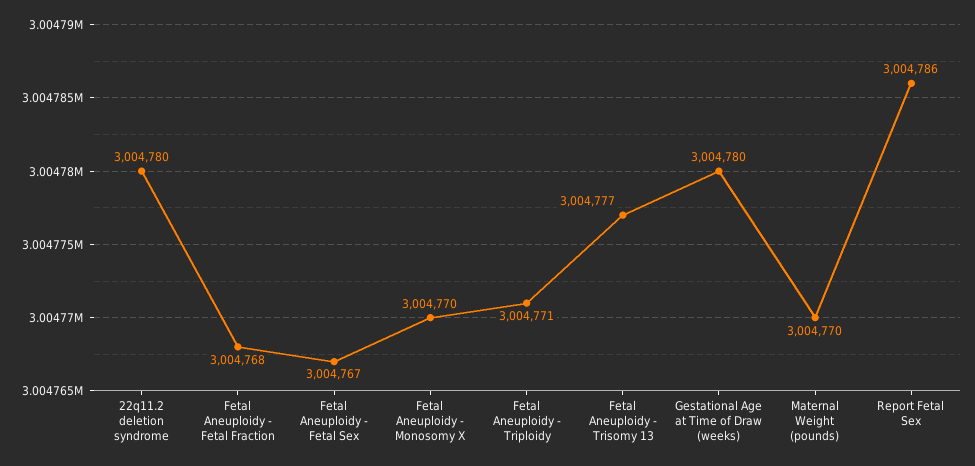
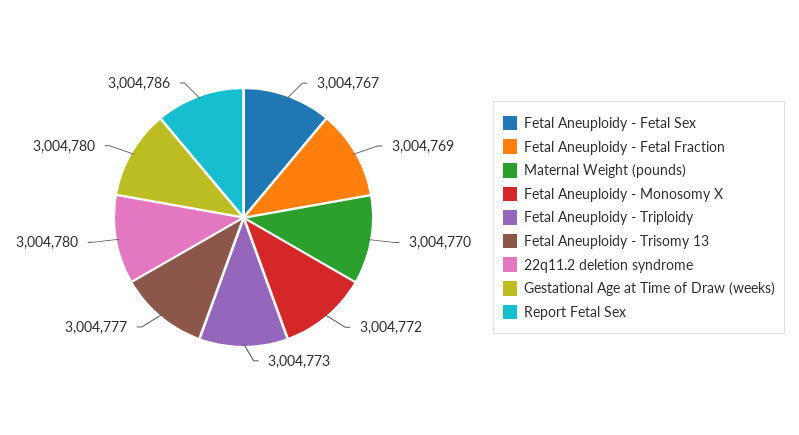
  {
    "22q11.2 deletion syndrome": 3004780,
-   "Fetal Aneuploidy - Fetal Fraction": 3004768,
+   "Fetal Aneuploidy - Fetal Fraction": 3004769,
    "Fetal Aneuploidy - Fetal Sex": 3004767,
-   "Fetal Aneuploidy - Monosomy X": 3004770,
+   "Fetal Aneuploidy - Monosomy X": 3004772,
-   "Fetal Aneuploidy - Triploidy": 3004771,
+   "Fetal Aneuploidy - Triploidy": 3004773,
    "Fetal Aneuploidy - Trisomy 13": 3004777,
    "Gestational Age at Time of Draw (weeks)": 3004780,
    "Maternal Weight (pounds)": 3004770,
    "Report Fetal Sex": 3004786
  }

